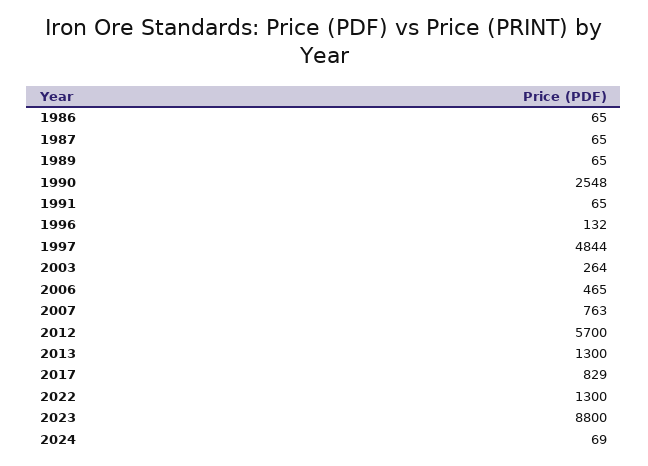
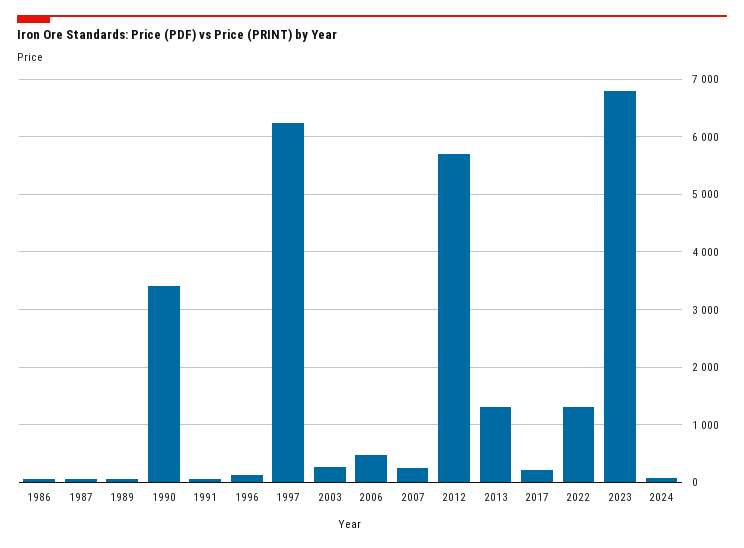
  {
    "1986": 65,
    "1987": 65,
    "1989": 65,
-   "1990": 2548,
+   "1990": 3400,
    "1991": 65,
    "1996": 132,
-   "1997": 4844,
+   "1997": 6200,
    "2003": 264,
    "2006": 465,
-   "2007": 763,
+   "2007": 200,
    "2012": 5700,
    "2013": 1300,
-   "2017": 829,
+   "2017": 200,
    "2022": 1300,
-   "2023": 8800,
+   "2023": 6800,
    "2024": 69
  }

